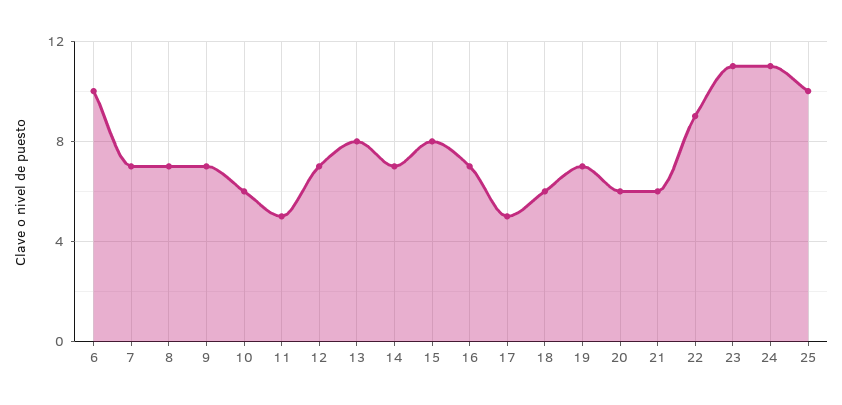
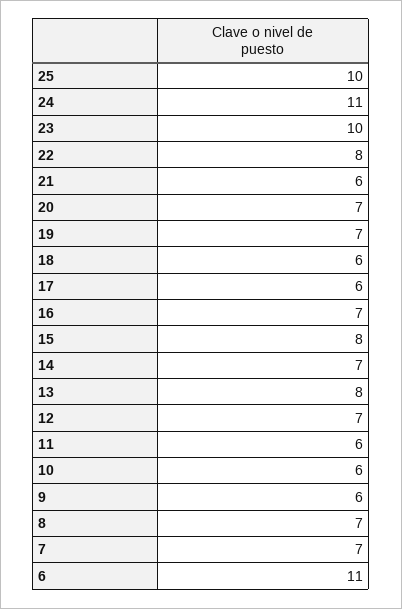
  {
-   "6": 10,
+   "6": 11,
    "7": 7,
    "8": 7,
-   "9": 7,
+   "9": 6,
    "10": 6,
-   "11": 5,
+   "11": 6,
    "12": 7,
    "13": 8,
    "14": 7,
    "15": 8,
    "16": 7,
-   "17": 5,
+   "17": 6,
    "18": 6,
    "19": 7,
-   "20": 6,
+   "20": 7,
    "21": 6,
-   "22": 9,
+   "22": 8,
-   "23": 11,
+   "23": 10,
    "24": 11,
    "25": 10
  }

